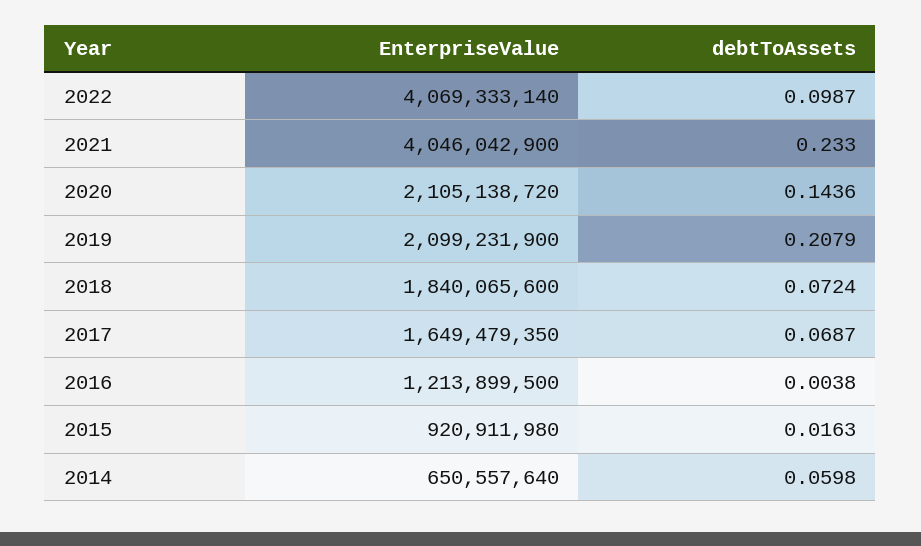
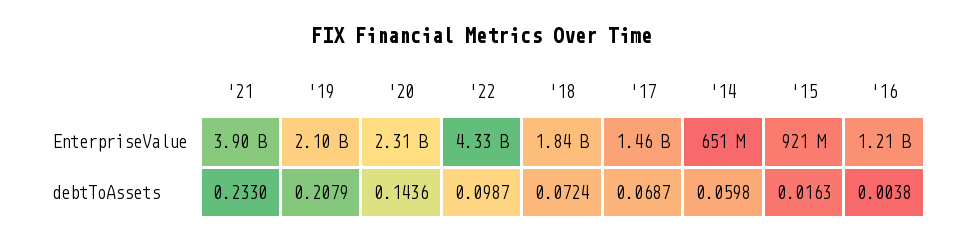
  {
    "EnterpriseValue": {
-     "2022": 4069333140,
+     "2022": 4330000000,
-     "2021": 4046042900,
+     "2021": 3900000000,
-     "2020": 2105138720,
+     "2020": 2310000000,
      "2019": 2099231900,
      "2018": 1840065600,
-     "2017": 1649479350,
+     "2017": 1460000000,
      "2016": 1213899500,
      "2015": 920911980,
      "2014": 650557640
    },
    "debtToAssets": {
      "2022": 0.0987,
      "2021": 0.233,
      "2020": 0.1436,
      "2019": 0.2079,
      "2018": 0.0724,
      "2017": 0.0687,
      "2016": 0.0038,
      "2015": 0.0163,
      "2014": 0.0598
    }
  }

